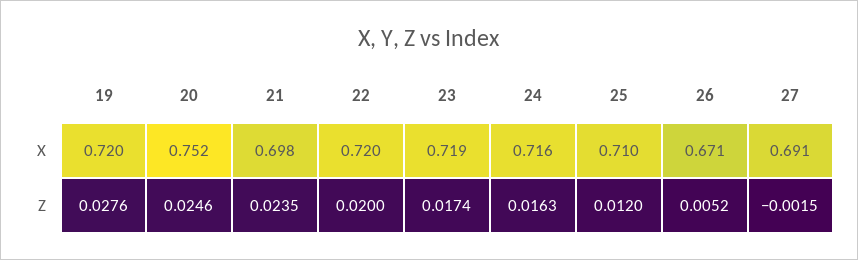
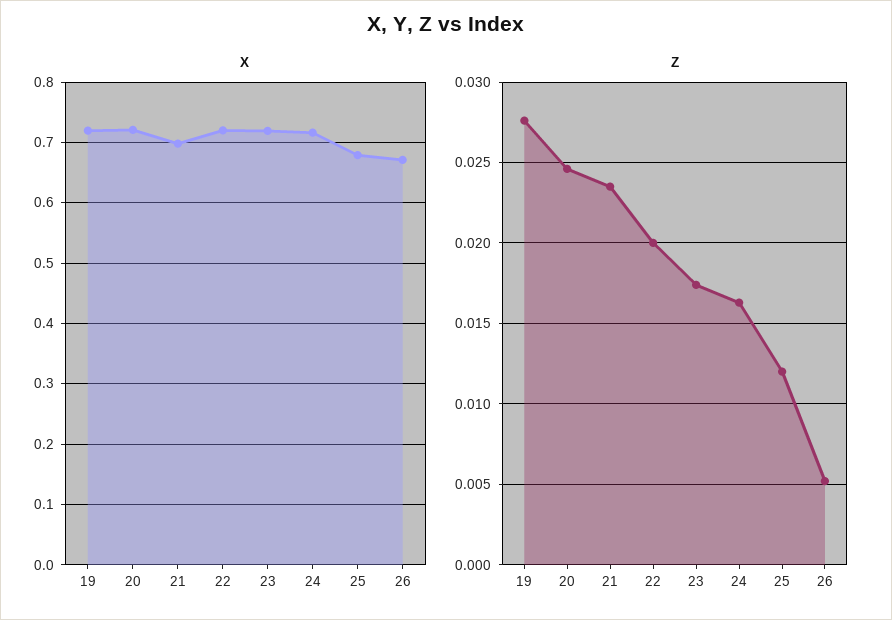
  {
    "X": {
      "19": 0.72,
-     "20": 0.752,
+     "20": 0.72,
      "21": 0.698,
      "22": 0.72,
      "23": 0.719,
      "24": 0.716,
-     "25": 0.71,
+     "25": 0.68,
-     "26": 0.671,
+     "26": 0.671
-     "27": 0.691
    },
    "Z": {
      "19": 0.0276,
      "20": 0.0246,
      "21": 0.0235,
      "22": 0.02,
      "23": 0.0174,
      "24": 0.0163,
      "25": 0.012,
-     "26": 0.0052,
+     "26": 0.0052
-     "27": -0.0015
    }
  }

